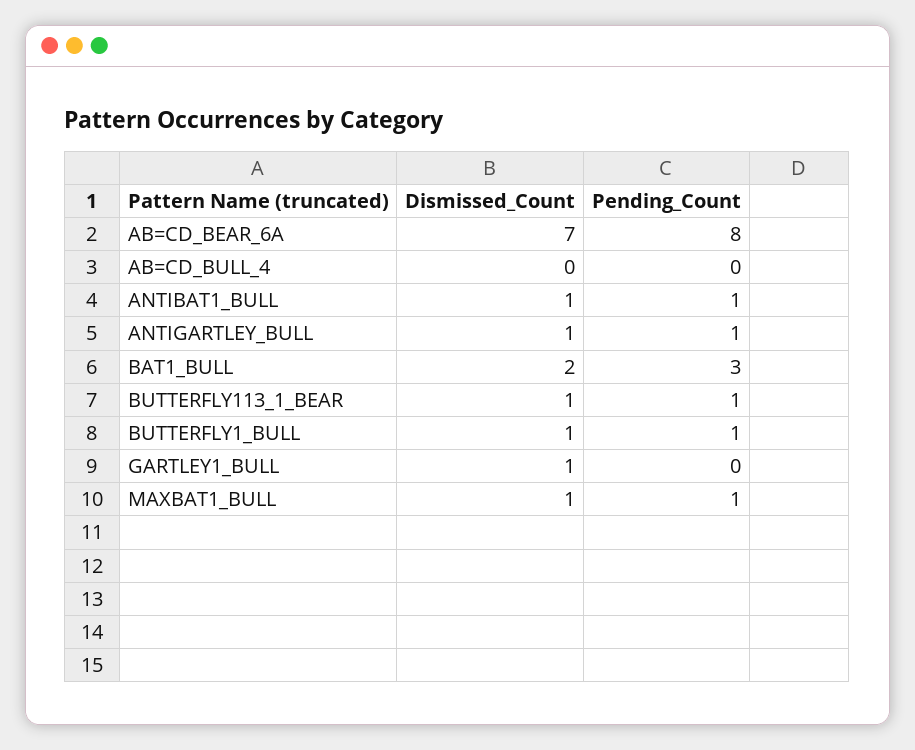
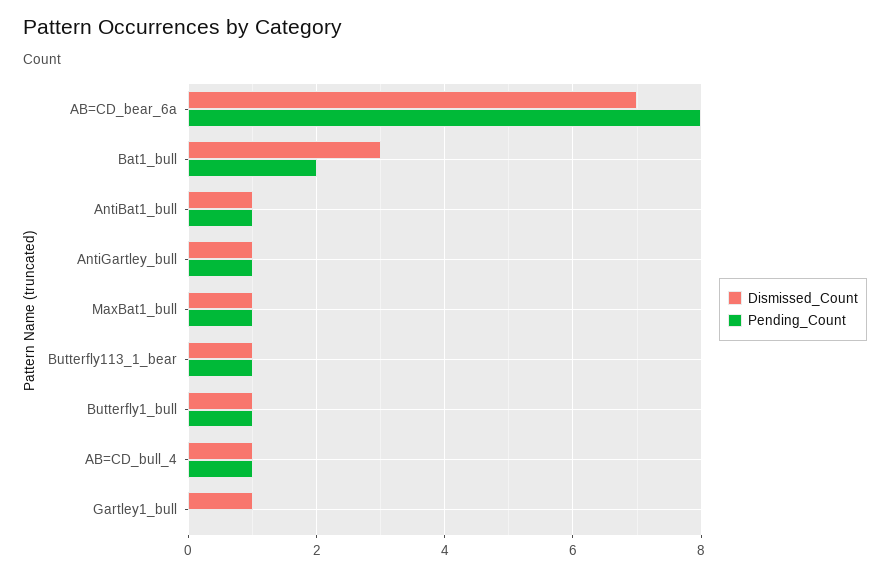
  {
    "Dismissed_Count": {
      "AB=CD_BEAR_6A": 7,
-     "AB=CD_BULL_4": 0,
+     "AB=CD_BULL_4": 1,
      "ANTIBAT1_BULL": 1,
      "ANTIGARTLEY_BULL": 1,
-     "BAT1_BULL": 2,
+     "BAT1_BULL": 3,
      "BUTTERFLY113_1_BEAR": 1,
      "BUTTERFLY1_BULL": 1,
      "GARTLEY1_BULL": 1,
      "MAXBAT1_BULL": 1
    },
    "Pending_Count": {
      "AB=CD_BEAR_6A": 8,
-     "AB=CD_BULL_4": 0,
+     "AB=CD_BULL_4": 1,
      "ANTIBAT1_BULL": 1,
      "ANTIGARTLEY_BULL": 1,
-     "BAT1_BULL": 3,
+     "BAT1_BULL": 2,
      "BUTTERFLY113_1_BEAR": 1,
      "BUTTERFLY1_BULL": 1,
      "GARTLEY1_BULL": 0,
      "MAXBAT1_BULL": 1
    }
  }

